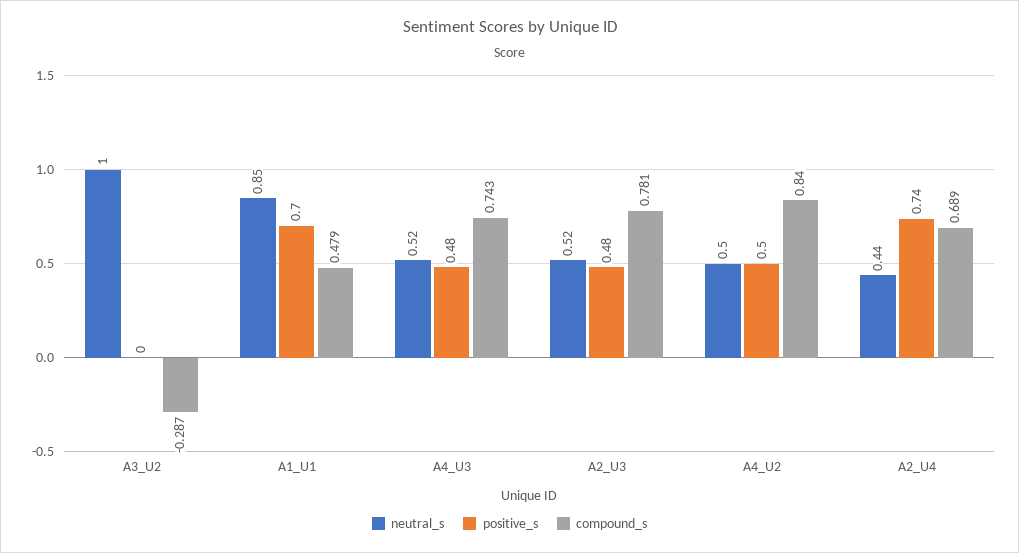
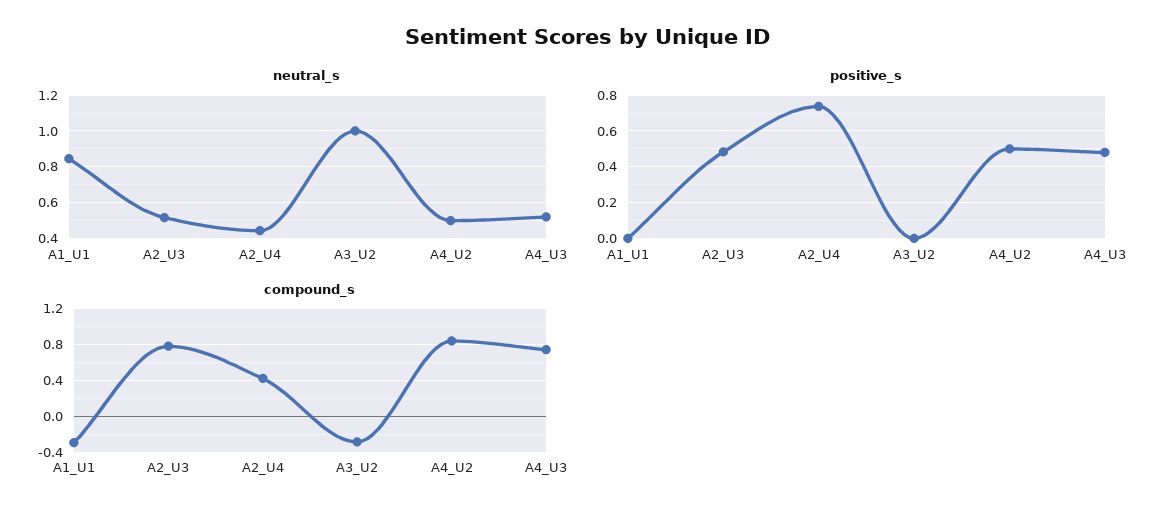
  {
    "neutral_s": {
      "A3_U2": 1,
      "A1_U1": 0.85,
      "A4_U3": 0.52,
      "A2_U3": 0.52,
      "A4_U2": 0.5,
      "A2_U4": 0.44
    },
    "positive_s": {
      "A3_U2": 0,
-     "A1_U1": 0.7,
+     "A1_U1": 0,
      "A4_U3": 0.48,
      "A2_U3": 0.48,
      "A4_U2": 0.5,
      "A2_U4": 0.74
    },
    "compound_s": {
      "A3_U2": -0.287,
-     "A1_U1": 0.479,
+     "A1_U1": -0.3,
      "A4_U3": 0.743,
      "A2_U3": 0.781,
      "A4_U2": 0.84,
-     "A2_U4": 0.689
+     "A2_U4": 0.4
    }
  }

